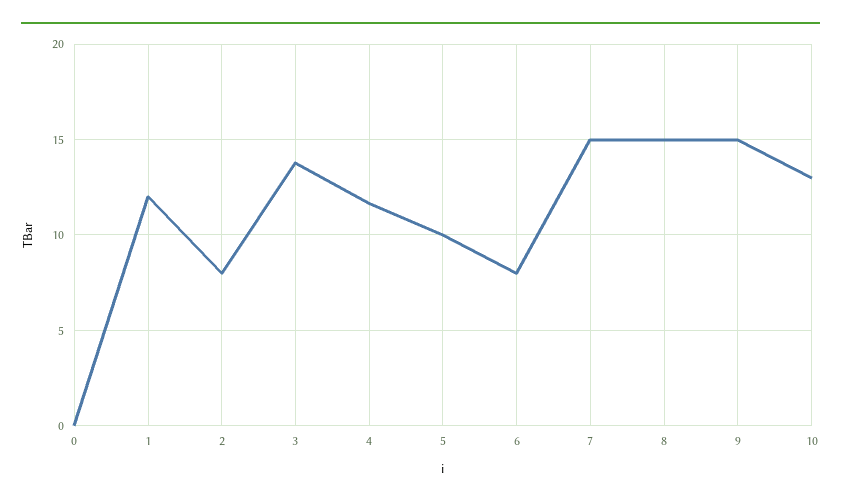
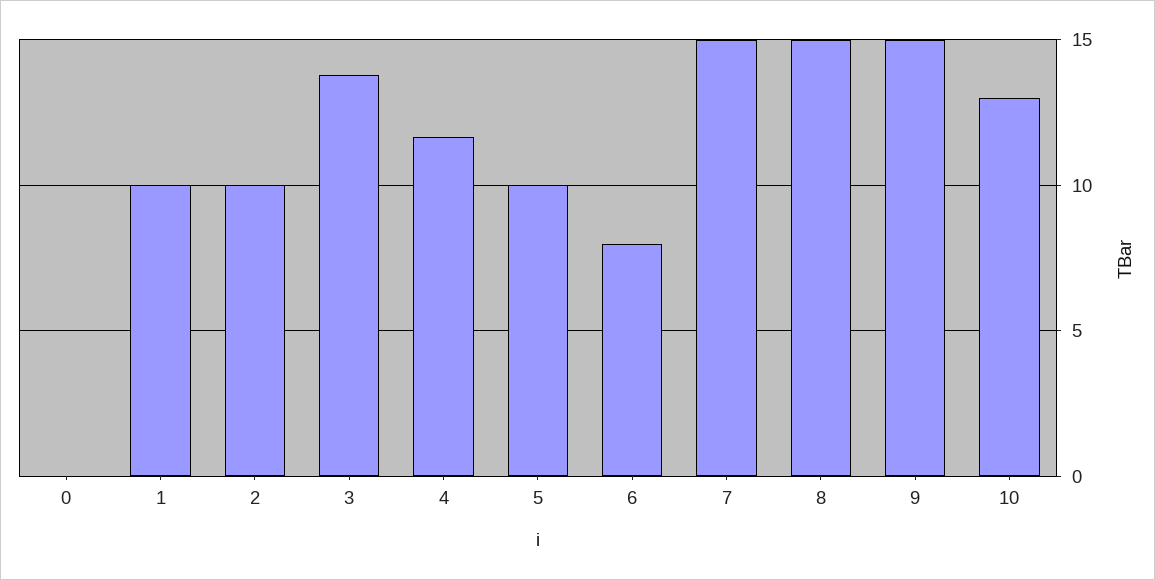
  {
    "0": 0,
-   "1": 12,
+   "1": 10,
-   "2": 8,
+   "2": 10,
    "3": 14,
    "4": 11.5,
    "5": 10,
    "6": 8,
    "7": 15,
    "8": 15,
    "9": 15,
    "10": 13
  }

